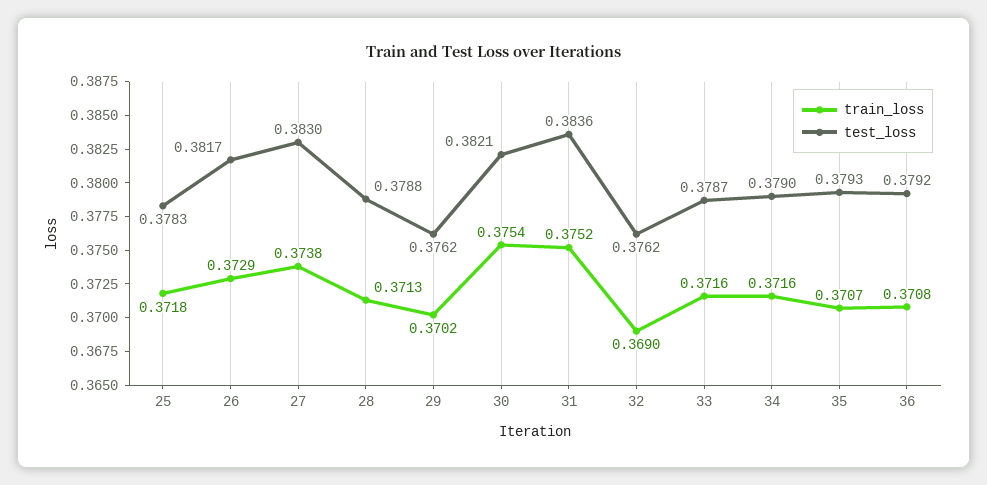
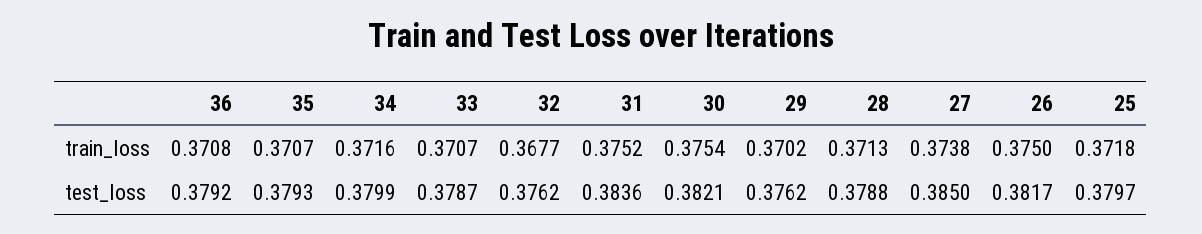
  {
    "train_loss": {
      "25": 0.3718,
-     "26": 0.3729,
+     "26": 0.375,
      "27": 0.3738,
      "28": 0.3713,
      "29": 0.3702,
      "30": 0.3754,
      "31": 0.3752,
-     "32": 0.369,
+     "32": 0.3677,
-     "33": 0.3716,
+     "33": 0.3707,
      "34": 0.3716,
      "35": 0.3707,
      "36": 0.3708
    },
    "test_loss": {
-     "25": 0.3783,
+     "25": 0.3797,
      "26": 0.3817,
-     "27": 0.383,
+     "27": 0.385,
      "28": 0.3788,
      "29": 0.3762,
      "30": 0.3821,
      "31": 0.3836,
      "32": 0.3762,
      "33": 0.3787,
-     "34": 0.379,
+     "34": 0.3799,
      "35": 0.3793,
      "36": 0.3792
    }
  }

